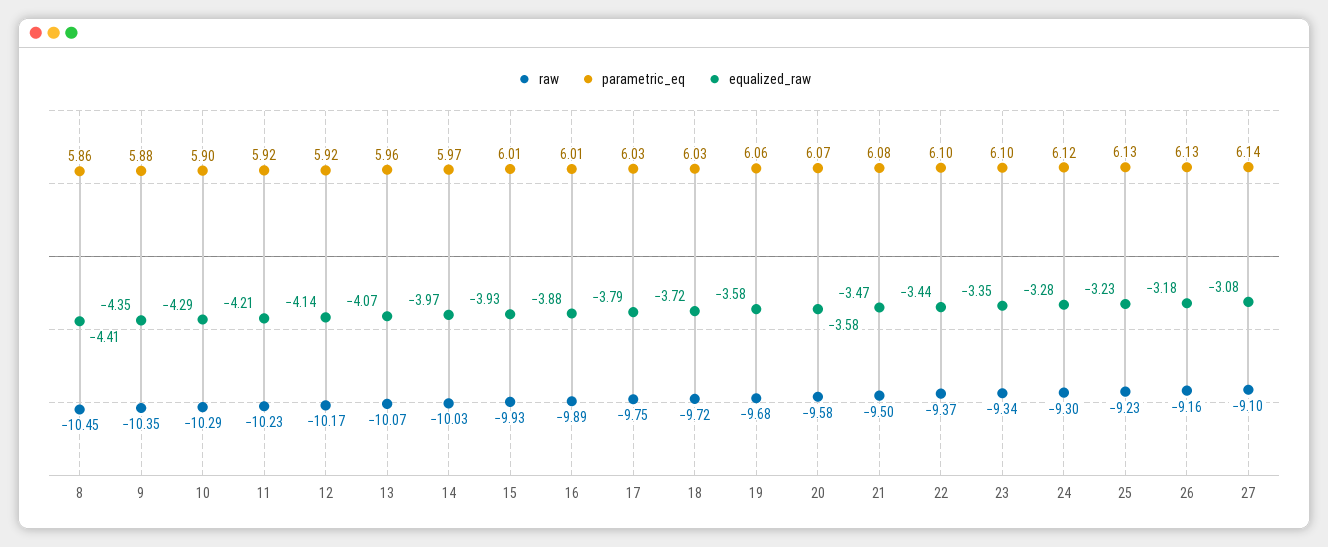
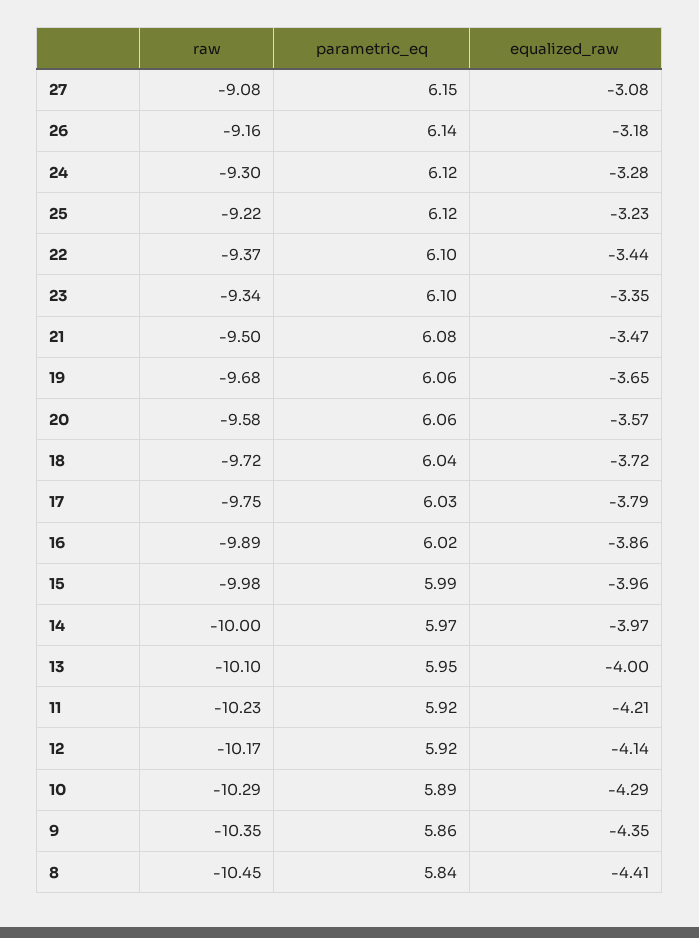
  {
    "raw": {
      "8": -10.45,
      "9": -10.35,
      "10": -10.29,
      "11": -10.23,
      "12": -10.17,
-     "13": -10.07,
+     "13": -10.1,
-     "14": -10.03,
+     "14": -10,
-     "15": -9.93,
+     "15": -9.98,
      "16": -9.89,
      "17": -9.75,
      "18": -9.72,
      "19": -9.68,
      "20": -9.58,
      "21": -9.5,
      "22": -9.37,
      "23": -9.34,
      "24": -9.3,
-     "25": -9.23,
+     "25": -9.22,
      "26": -9.16,
-     "27": -9.1
+     "27": -9.08
    },
    "parametric_eq": {
-     "8": 5.86,
+     "8": 5.84,
-     "9": 5.88,
+     "9": 5.86,
-     "10": 5.9,
+     "10": 5.89,
      "11": 5.92,
      "12": 5.92,
-     "13": 5.96,
+     "13": 5.95,
      "14": 5.97,
-     "15": 6.01,
+     "15": 5.99,
-     "16": 6.01,
+     "16": 6.02,
      "17": 6.03,
-     "18": 6.03,
+     "18": 6.04,
      "19": 6.06,
-     "20": 6.07,
+     "20": 6.06,
      "21": 6.08,
      "22": 6.1,
      "23": 6.1,
      "24": 6.12,
-     "25": 6.13,
+     "25": 6.12,
-     "26": 6.13,
+     "26": 6.14,
-     "27": 6.14
+     "27": 6.15
    },
    "equalized_raw": {
      "8": -4.41,
      "9": -4.35,
      "10": -4.29,
      "11": -4.21,
      "12": -4.14,
-     "13": -4.07,
+     "13": -4,
      "14": -3.97,
-     "15": -3.93,
+     "15": -3.96,
-     "16": -3.88,
+     "16": -3.86,
      "17": -3.79,
      "18": -3.72,
-     "19": -3.58,
+     "19": -3.65,
-     "20": -3.58,
+     "20": -3.57,
      "21": -3.47,
      "22": -3.44,
      "23": -3.35,
      "24": -3.28,
      "25": -3.23,
      "26": -3.18,
      "27": -3.08
    }
  }

